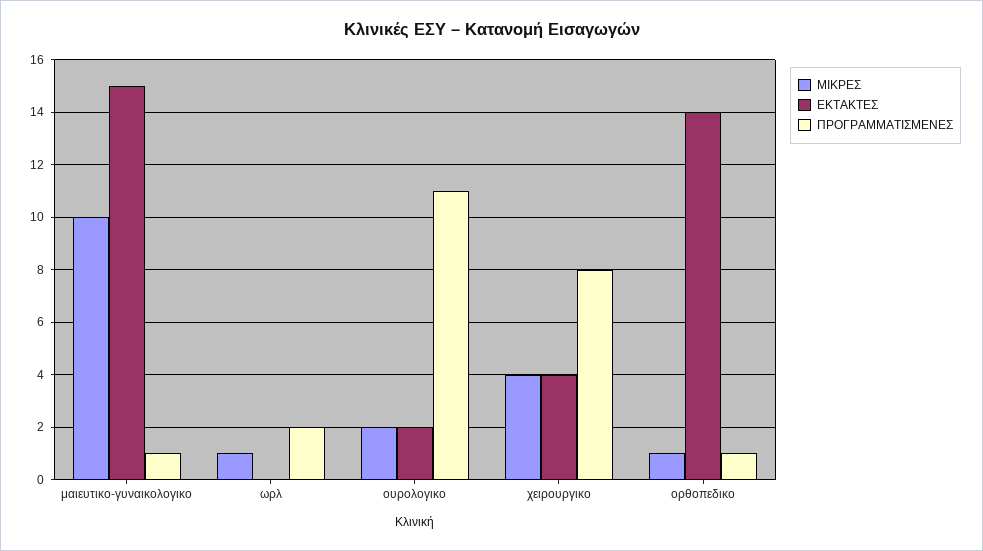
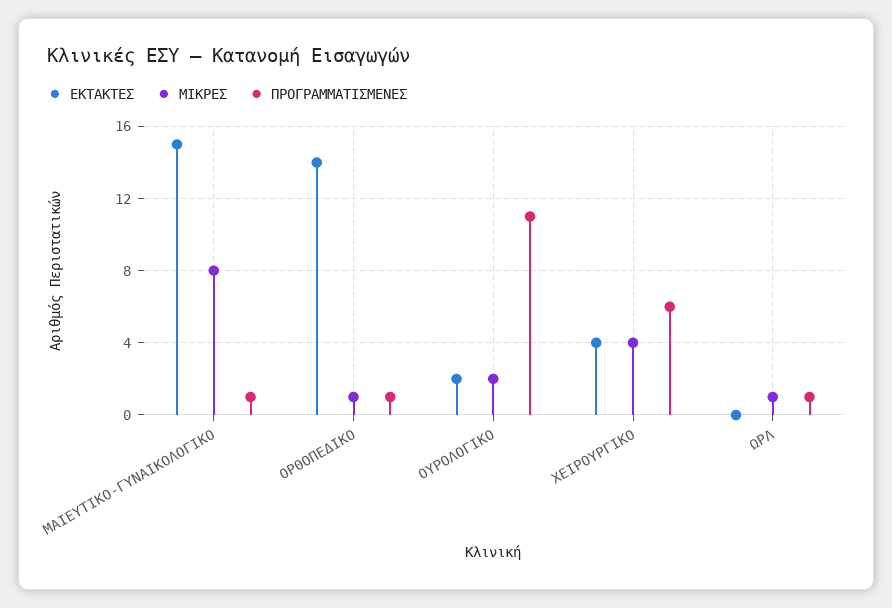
  {
    "ΜΙΚΡΕΣ": {
-     "μαιευτικο-γυναικολογικο": 10,
+     "μαιευτικο-γυναικολογικο": 8,
      "ωρλ": 1,
      "ουρολογικο": 2,
      "χειρουργικο": 4,
      "ορθοπεδικο": 1
    },
    "ΕΚΤΑΚΤΕΣ": {
      "μαιευτικο-γυναικολογικο": 15,
      "ωρλ": 0,
      "ουρολογικο": 2,
      "χειρουργικο": 4,
      "ορθοπεδικο": 14
    },
    "ΠΡΟΓΡΑΜΜΑΤΙΣΜΕΝΕΣ": {
      "μαιευτικο-γυναικολογικο": 1,
-     "ωρλ": 2,
+     "ωρλ": 1,
      "ουρολογικο": 11,
-     "χειρουργικο": 8,
+     "χειρουργικο": 6,
      "ορθοπεδικο": 1
    }
  }

